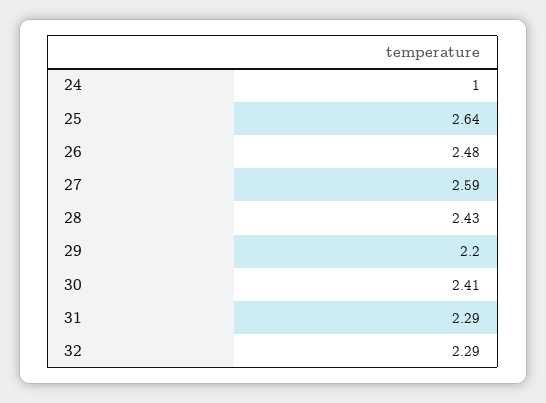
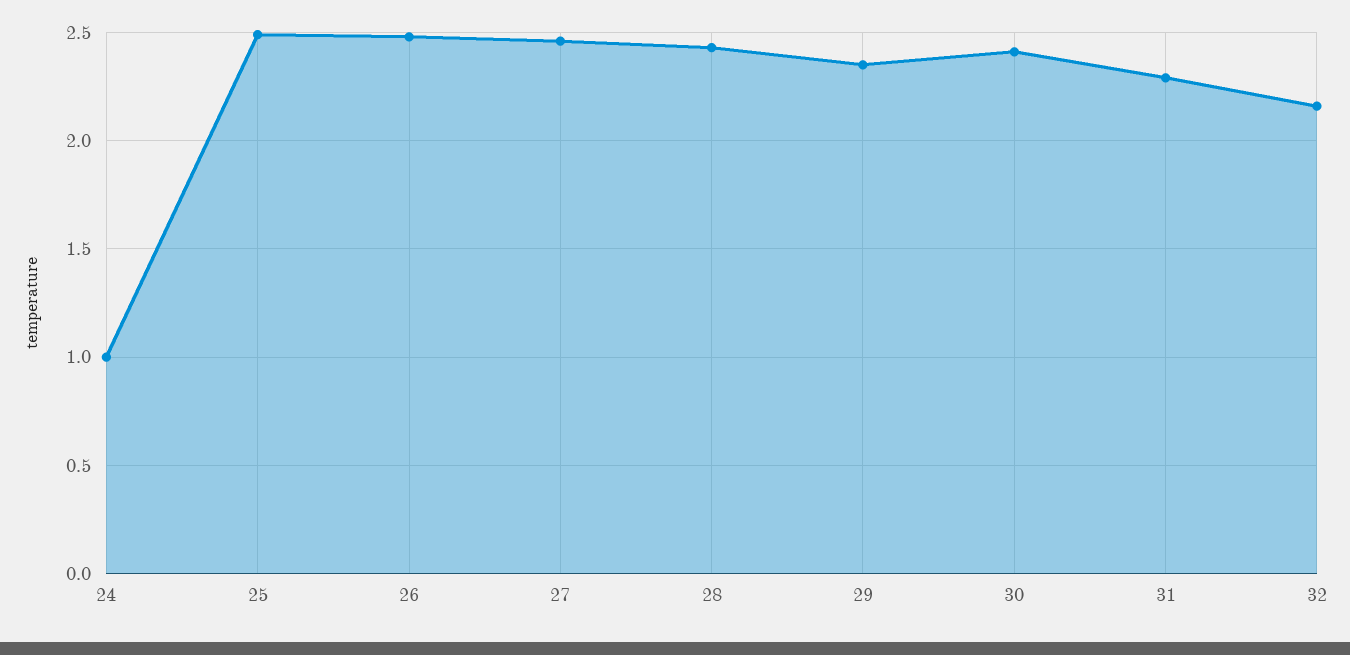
  {
    "24": 1,
-   "25": 2.64,
+   "25": 2.5,
    "26": 2.48,
-   "27": 2.59,
+   "27": 2.45,
    "28": 2.43,
-   "29": 2.2,
+   "29": 2.35,
    "30": 2.41,
    "31": 2.29,
-   "32": 2.29
+   "32": 2.15
  }

